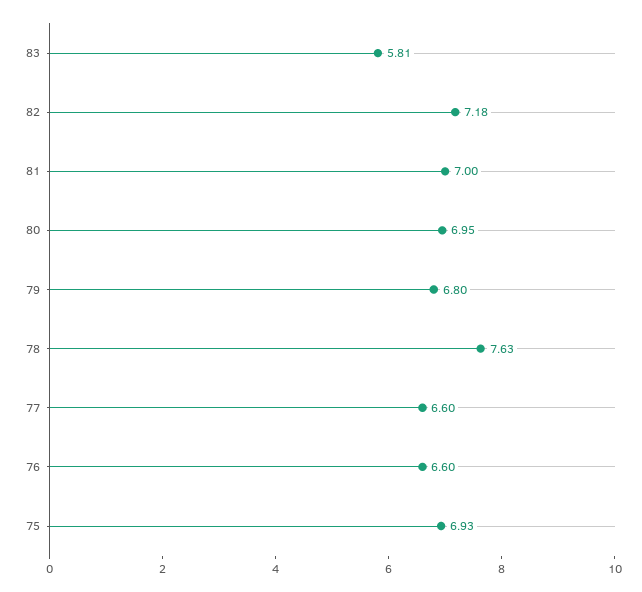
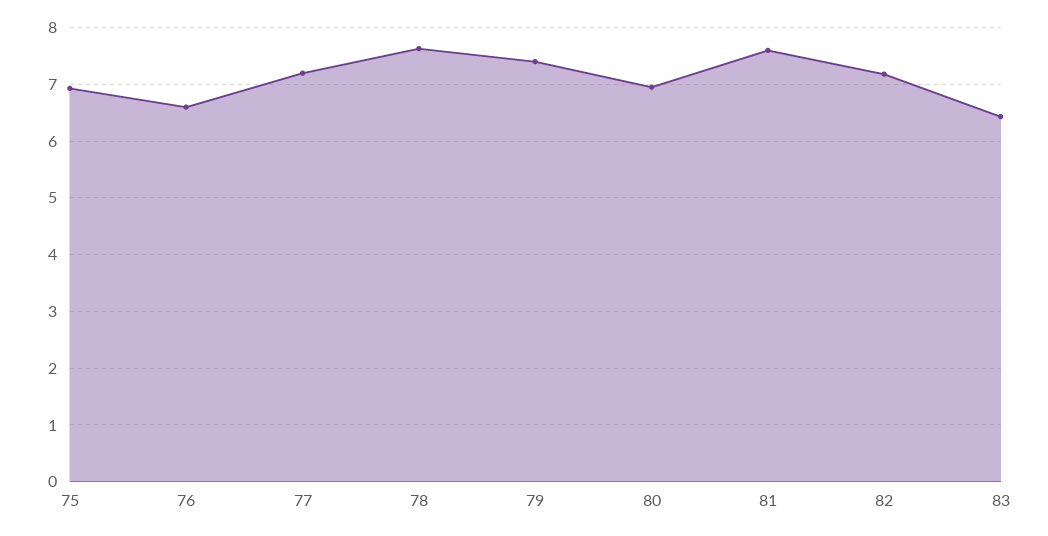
  {
-   "83": 5.81,
+   "83": 6.4,
    "82": 7.18,
-   "81": 7,
+   "81": 7.6,
    "80": 6.95,
-   "79": 6.8,
+   "79": 7.4,
    "78": 7.63,
-   "77": 6.6,
+   "77": 7.2,
    "76": 6.6,
    "75": 6.93
  }

